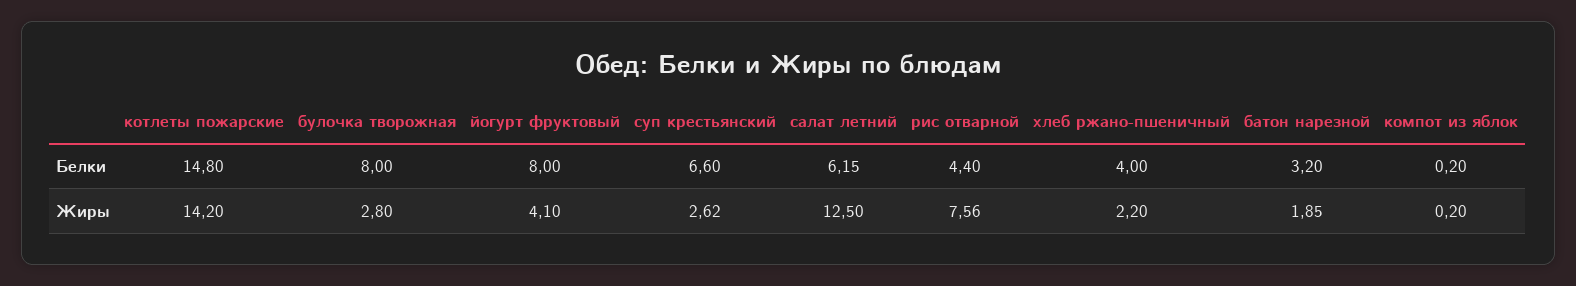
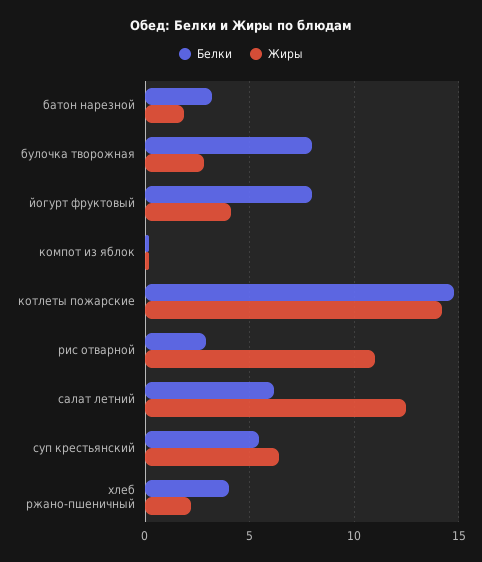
  {
    "Белки": {
      "котлеты пожарские": 14.8,
      "булочка творожная": 8,
      "йогурт фруктовый": 8,
-     "суп крестьянский": 6.6,
+     "суп крестьянский": 5.5,
      "салат летний": 6.15,
-     "рис отварной": 4.4,
+     "рис отварной": 3,
      "хлеб ржано-пшеничный": 4,
      "батон нарезной": 3.2,
      "компот из яблок": 0.2
    },
    "Жиры": {
      "котлеты пожарские": 14.2,
      "булочка творожная": 2.8,
      "йогурт фруктовый": 4.1,
-     "суп крестьянский": 2.62,
+     "суп крестьянский": 6.5,
      "салат летний": 12.5,
-     "рис отварной": 7.56,
+     "рис отварной": 11,
      "хлеб ржано-пшеничный": 2.2,
      "батон нарезной": 1.85,
      "компот из яблок": 0.2
    }
  }

